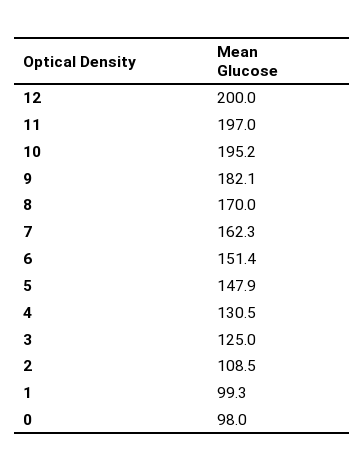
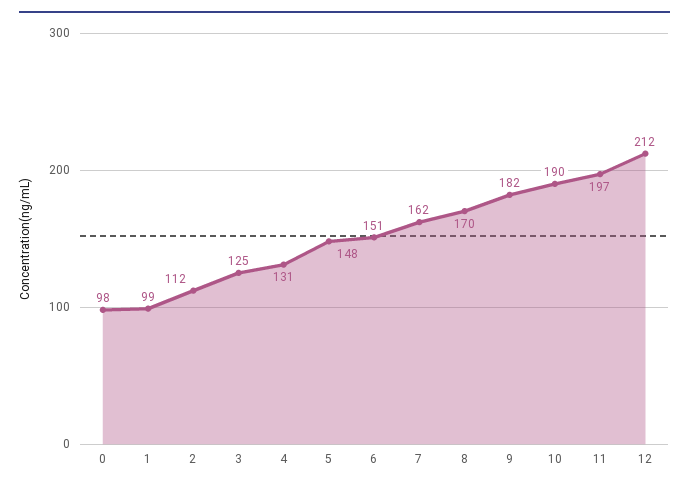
  {
-   "12": 200,
+   "12": 212,
    "11": 197,
-   "10": 195.2,
+   "10": 190,
    "9": 182.1,
    "8": 170,
    "7": 162.3,
    "6": 151.4,
    "5": 147.9,
    "4": 130.5,
    "3": 125,
-   "2": 108.5,
+   "2": 112,
    "1": 99.3,
    "0": 98
  }

